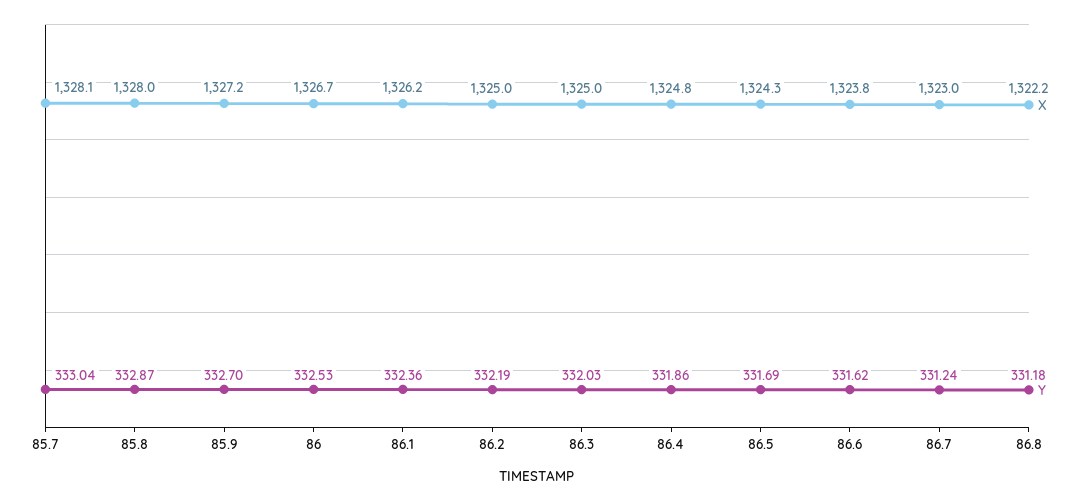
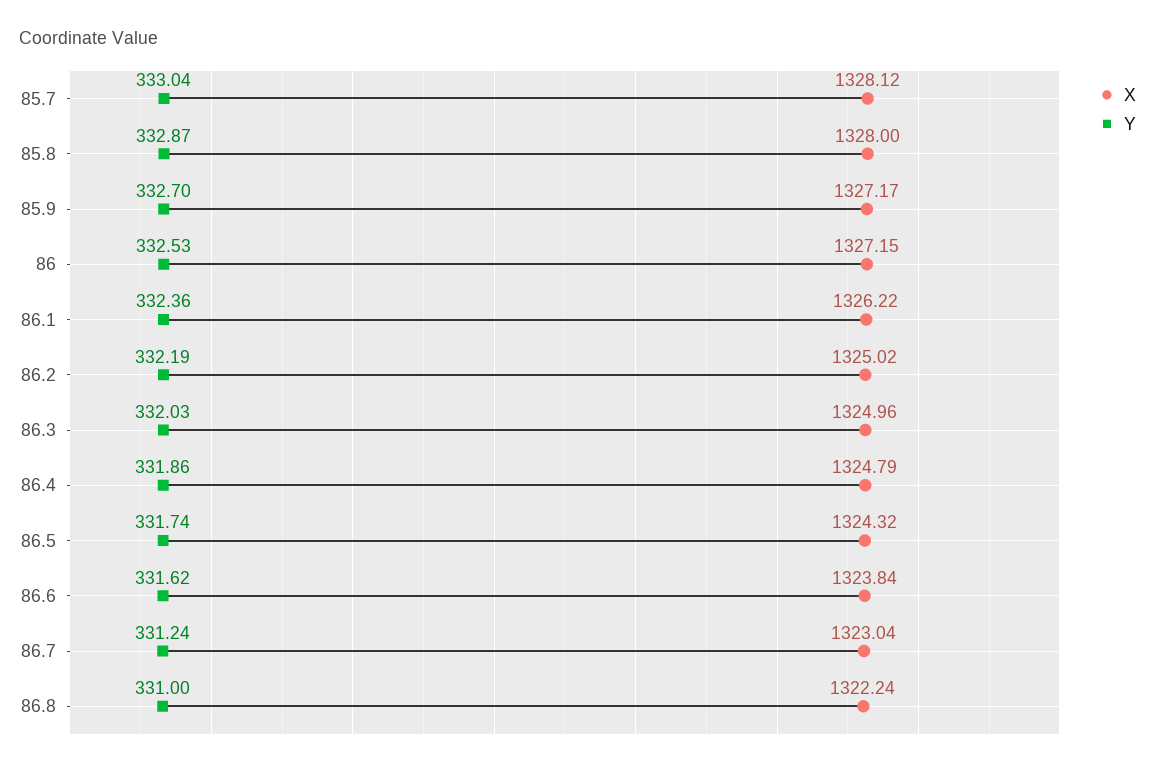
  {
    "X": {
      "85.7": 1328.12,
      "85.8": 1328,
      "85.9": 1327.17,
-     "86": 1326.7,
+     "86": 1327.15,
      "86.1": 1326.22,
      "86.2": 1325.02,
      "86.3": 1324.96,
      "86.4": 1324.79,
      "86.5": 1324.32,
      "86.6": 1323.84,
      "86.7": 1323.04,
      "86.8": 1322.24
    },
    "Y": {
      "85.7": 333.04,
      "85.8": 332.87,
      "85.9": 332.7,
      "86": 332.53,
      "86.1": 332.36,
      "86.2": 332.19,
      "86.3": 332.03,
      "86.4": 331.86,
-     "86.5": 331.69,
+     "86.5": 331.74,
      "86.6": 331.62,
      "86.7": 331.24,
-     "86.8": 331.18
+     "86.8": 331
    }
  }

